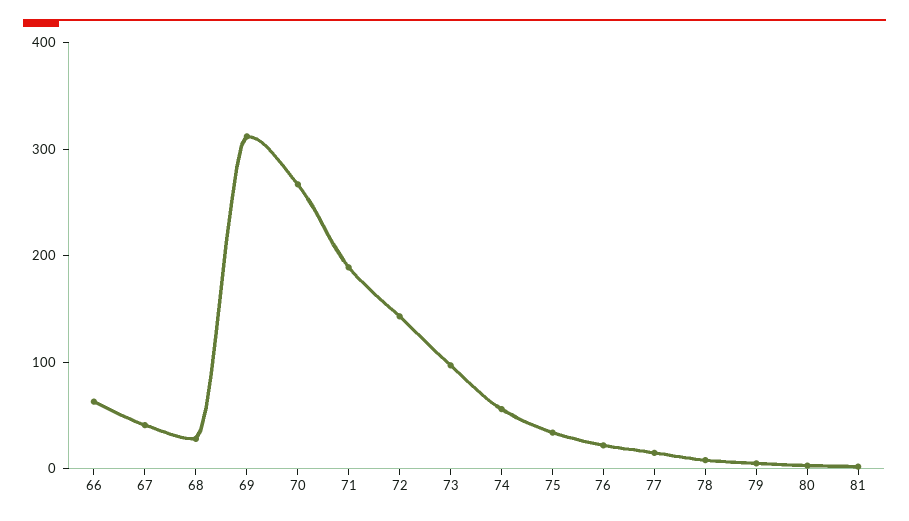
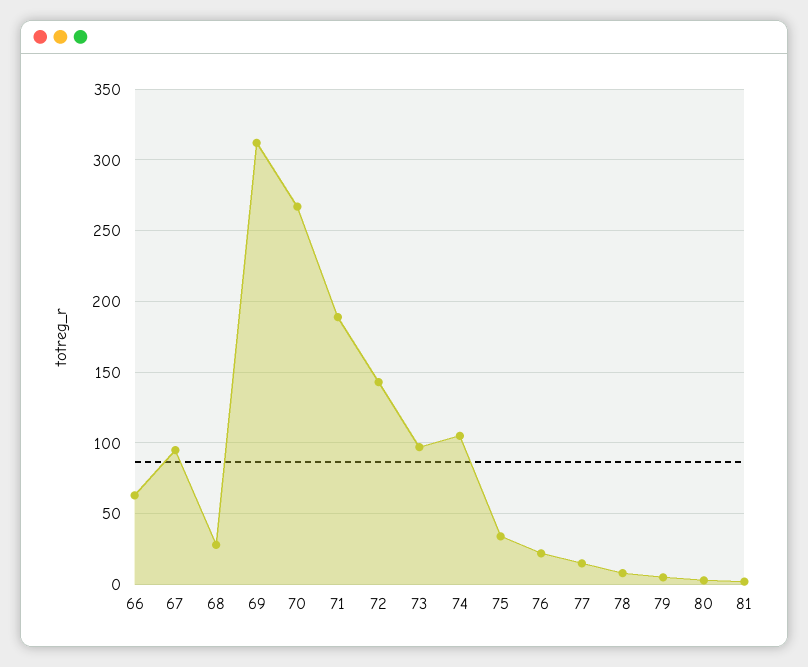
  {
    "66": 65,
-   "67": 40,
+   "67": 95,
    "68": 30,
    "69": 310,
    "70": 265,
    "71": 190,
    "72": 145,
    "73": 95,
-   "74": 60,
+   "74": 105,
    "75": 35,
    "76": 20,
    "77": 15,
    "78": 10,
    "79": 5,
    "80": 5,
    "81": 0
  }

